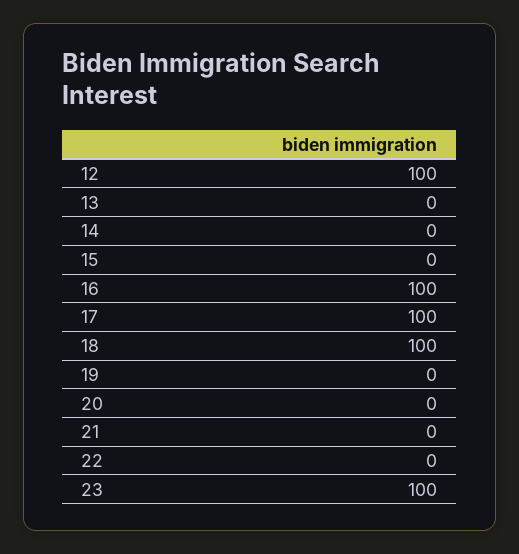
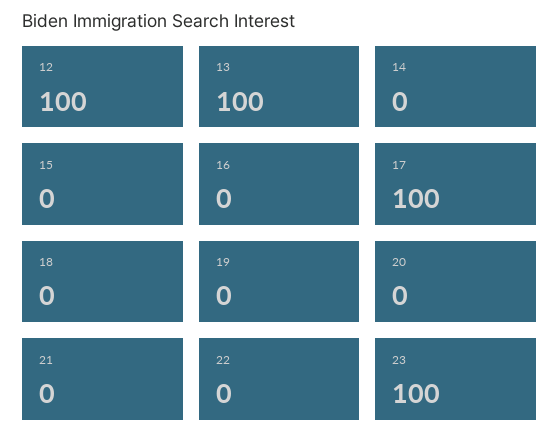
  {
    "12": 100,
-   "13": 0,
+   "13": 100,
    "14": 0,
    "15": 0,
-   "16": 100,
+   "16": 0,
    "17": 100,
-   "18": 100,
+   "18": 0,
    "19": 0,
    "20": 0,
    "21": 0,
    "22": 0,
    "23": 100
  }

